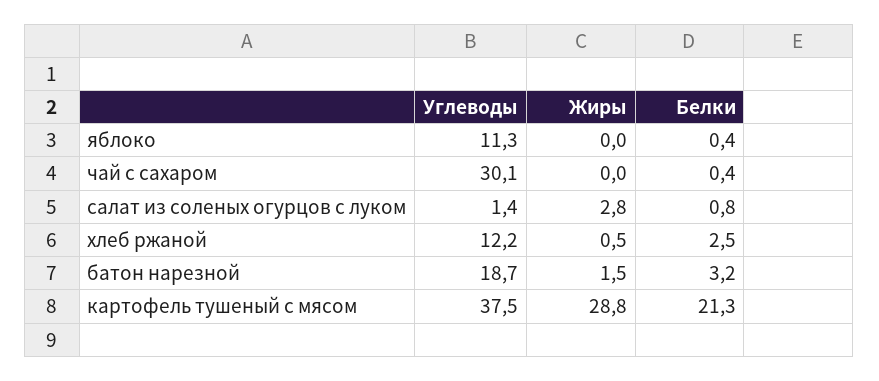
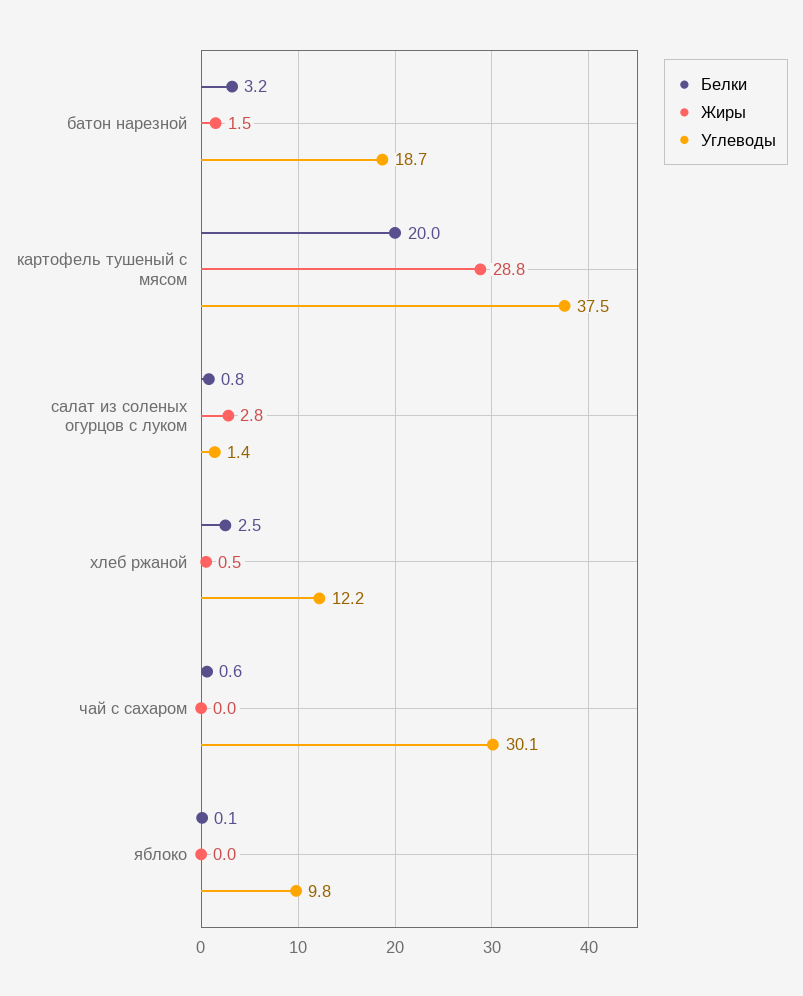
  {
    "Углеводы": {
-     "яблоко": 11.3,
+     "яблоко": 9.8,
      "чай с сахаром": 30.1,
      "салат из соленых огурцов с луком": 1.4,
      "хлеб ржаной": 12.2,
      "батон нарезной": 18.7,
      "картофель тушеный с мясом": 37.5
    },
    "Жиры": {
      "яблоко": 0,
      "чай с сахаром": 0,
      "салат из соленых огурцов с луком": 2.8,
      "хлеб ржаной": 0.5,
      "батон нарезной": 1.5,
      "картофель тушеный с мясом": 28.8
    },
    "Белки": {
-     "яблоко": 0.4,
+     "яблоко": 0.1,
-     "чай с сахаром": 0.4,
+     "чай с сахаром": 0.6,
      "салат из соленых огурцов с луком": 0.8,
      "хлеб ржаной": 2.5,
      "батон нарезной": 3.2,
-     "картофель тушеный с мясом": 21.3
+     "картофель тушеный с мясом": 20
    }
  }

